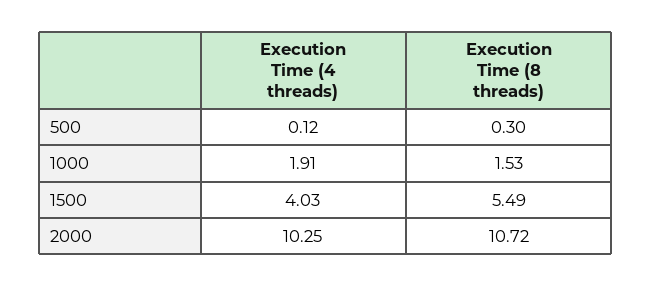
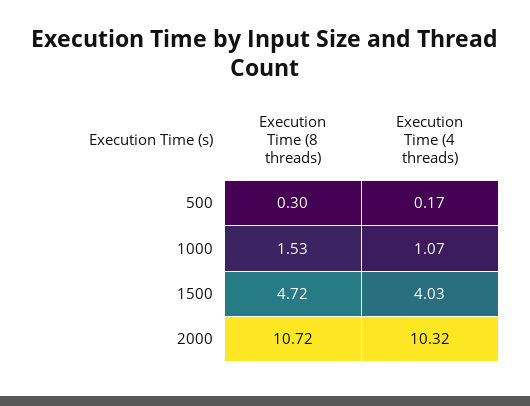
  {
    "Execution Time (4 threads)": {
-     "500": 0.12,
+     "500": 0.17,
-     "1000": 1.91,
+     "1000": 1.07,
      "1500": 4.03,
-     "2000": 10.25
+     "2000": 10.32
    },
    "Execution Time (8 threads)": {
      "500": 0.3,
      "1000": 1.53,
-     "1500": 5.49,
+     "1500": 4.72,
      "2000": 10.72
    }
  }

